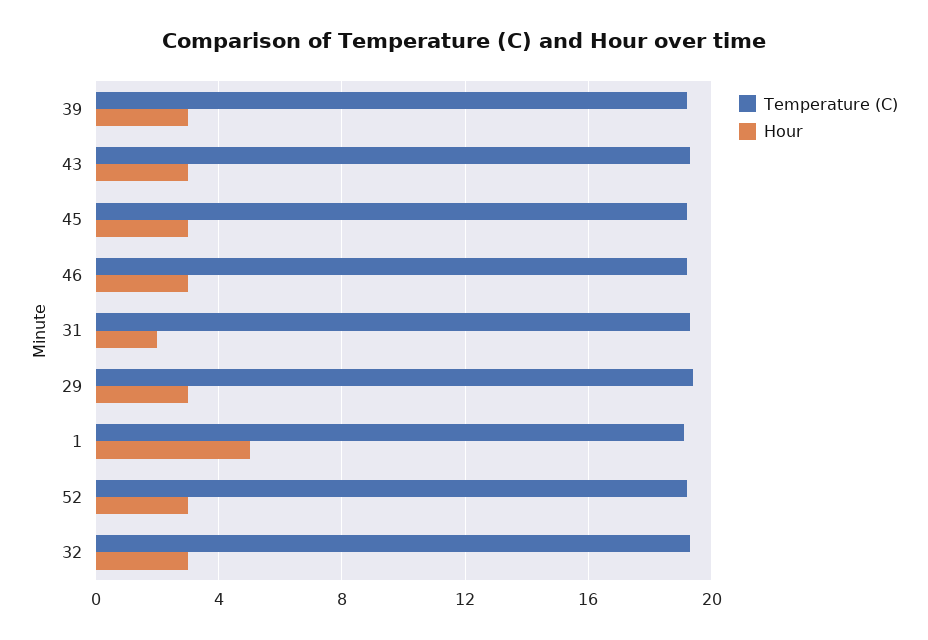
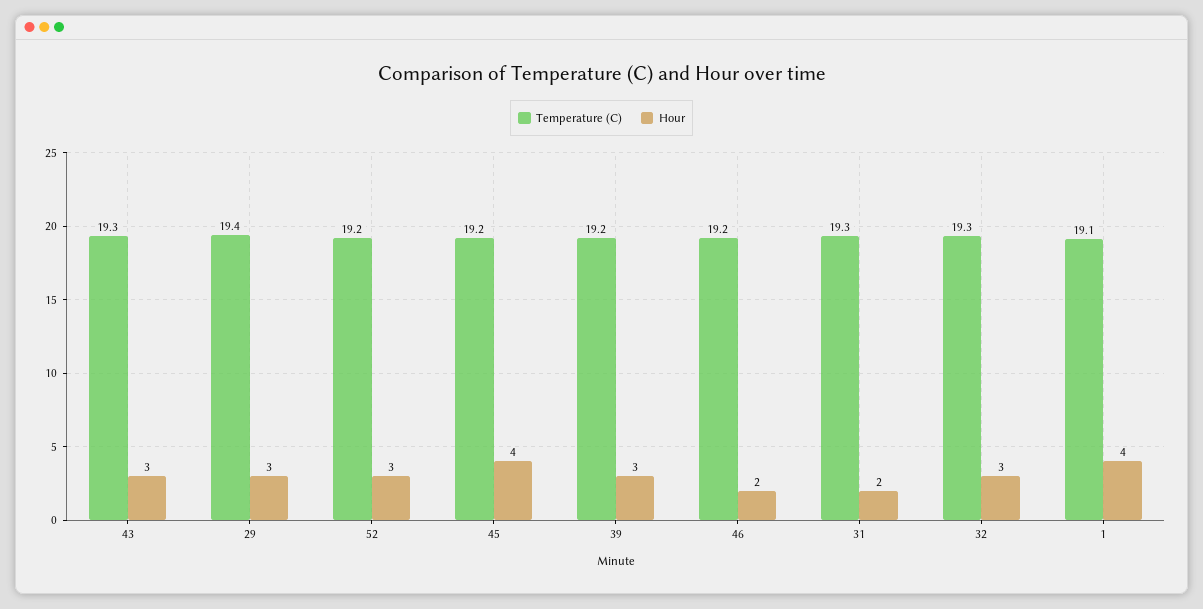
  {
    "Temperature (C)": {
      "39": 19.2,
      "43": 19.3,
      "45": 19.2,
      "46": 19.2,
      "31": 19.3,
      "29": 19.4,
      "1": 19.1,
      "52": 19.2,
      "32": 19.3
    },
    "Hour": {
      "39": 3,
      "43": 3,
-     "45": 3,
+     "45": 4,
-     "46": 3,
+     "46": 2,
      "31": 2,
      "29": 3,
-     "1": 5,
+     "1": 4,
      "52": 3,
      "32": 3
    }
  }

